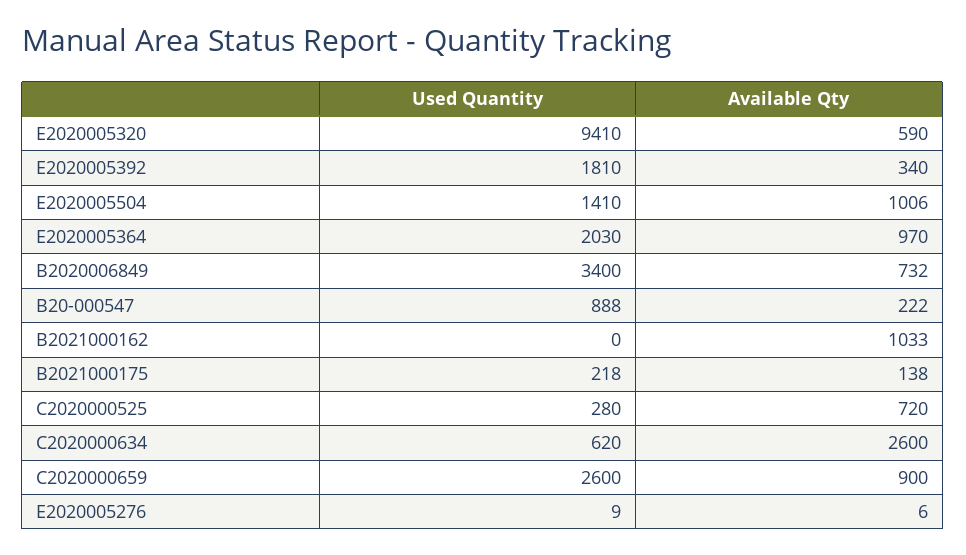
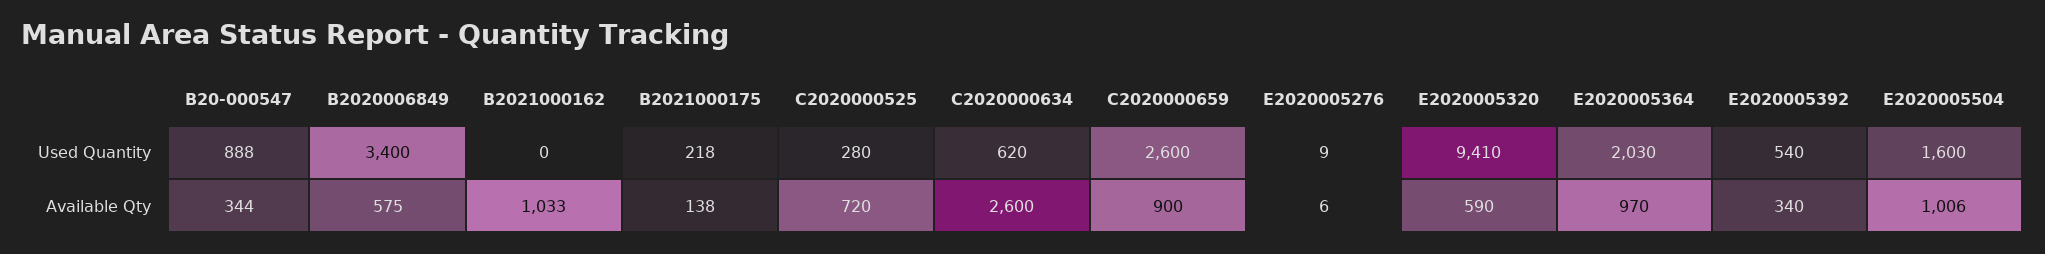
  {
    "Used Quantity": {
      "E2020005320": 9410,
-     "E2020005392": 1810,
+     "E2020005392": 540,
-     "E2020005504": 1410,
+     "E2020005504": 1600,
      "E2020005364": 2030,
      "B2020006849": 3400,
      "B20-000547": 888,
      "B2021000162": 0,
      "B2021000175": 218,
      "C2020000525": 280,
      "C2020000634": 620,
      "C2020000659": 2600,
      "E2020005276": 9
    },
    "Available Qty": {
      "E2020005320": 590,
      "E2020005392": 340,
      "E2020005504": 1006,
      "E2020005364": 970,
-     "B2020006849": 732,
+     "B2020006849": 575,
-     "B20-000547": 222,
+     "B20-000547": 344,
      "B2021000162": 1033,
      "B2021000175": 138,
      "C2020000525": 720,
      "C2020000634": 2600,
      "C2020000659": 900,
      "E2020005276": 6
    }
  }

